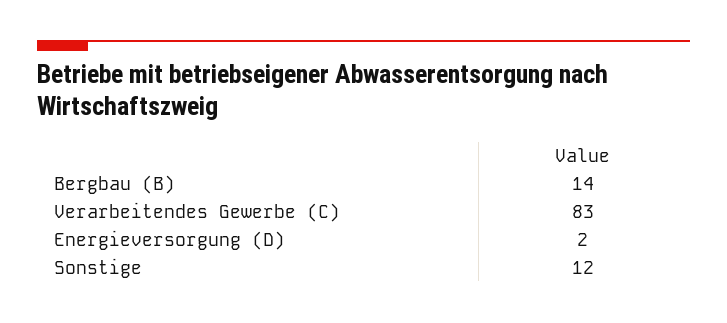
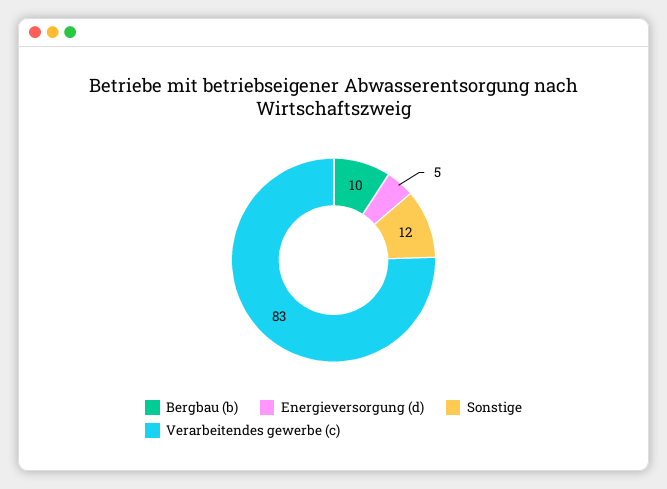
  {
-   "Bergbau (B)": 14,
+   "Bergbau (B)": 10,
    "Verarbeitendes Gewerbe (C)": 83,
-   "Energieversorgung (D)": 2,
+   "Energieversorgung (D)": 5,
    "Sonstige": 12
  }

